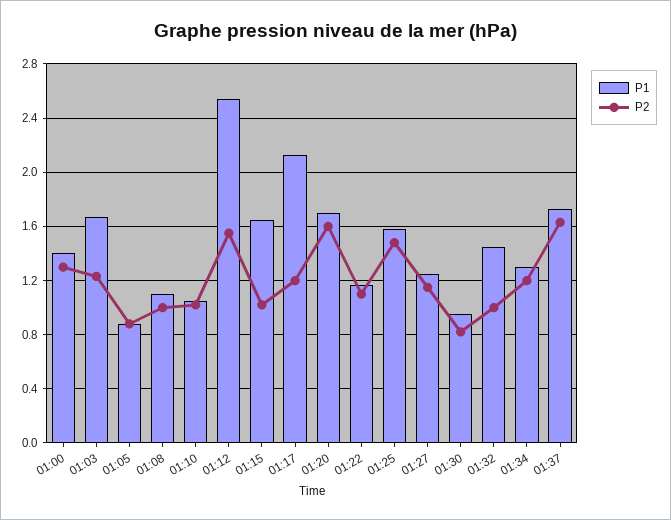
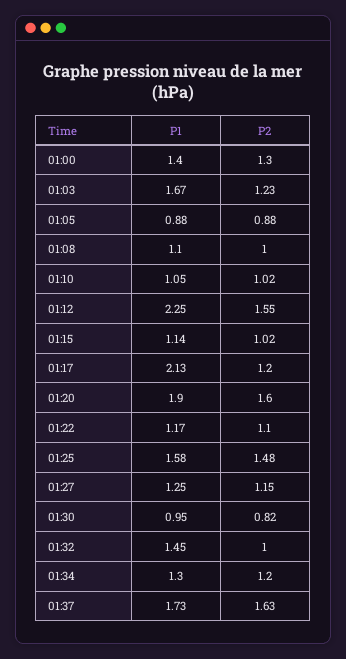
  {
    "P1": {
      "01:00": 1.4,
      "01:03": 1.67,
      "01:05": 0.88,
      "01:08": 1.1,
      "01:10": 1.05,
-     "01:12": 2.55,
+     "01:12": 2.25,
-     "01:15": 1.65,
+     "01:15": 1.14,
      "01:17": 2.13,
-     "01:20": 1.7,
+     "01:20": 1.9,
      "01:22": 1.17,
      "01:25": 1.58,
      "01:27": 1.25,
      "01:30": 0.95,
      "01:32": 1.45,
      "01:34": 1.3,
      "01:37": 1.73
    },
    "P2": {
      "01:00": 1.3,
      "01:03": 1.23,
      "01:05": 0.88,
      "01:08": 1,
      "01:10": 1.02,
      "01:12": 1.55,
      "01:15": 1.02,
      "01:17": 1.2,
      "01:20": 1.6,
      "01:22": 1.1,
      "01:25": 1.48,
      "01:27": 1.15,
      "01:30": 0.82,
      "01:32": 1,
      "01:34": 1.2,
      "01:37": 1.63
    }
  }

